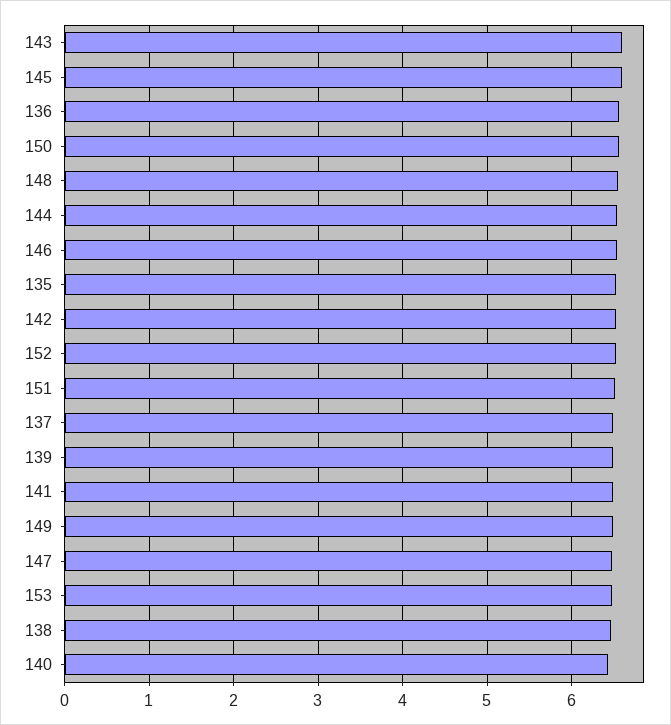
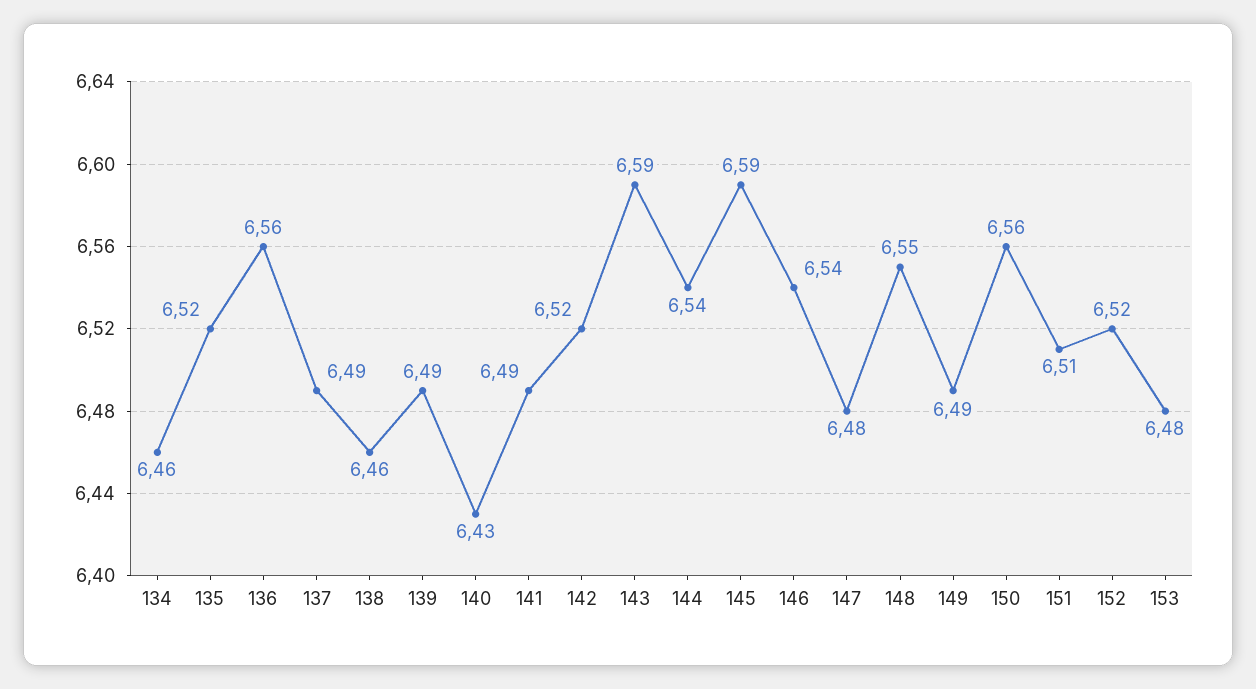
  {
    "143": 6.59,
    "145": 6.59,
    "136": 6.56,
    "150": 6.56,
    "148": 6.55,
    "144": 6.54,
    "146": 6.54,
    "135": 6.52,
    "142": 6.52,
    "152": 6.52,
    "151": 6.51,
    "137": 6.49,
    "139": 6.49,
    "141": 6.49,
    "149": 6.49,
    "147": 6.48,
    "153": 6.48,
    "138": 6.46,
-   "140": 6.43
+   "140": 6.43,
+   "134": 6.46
  }

